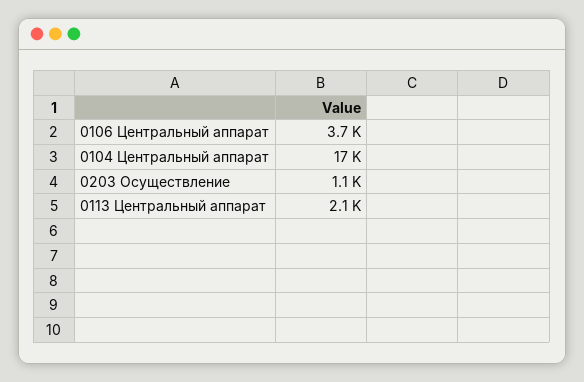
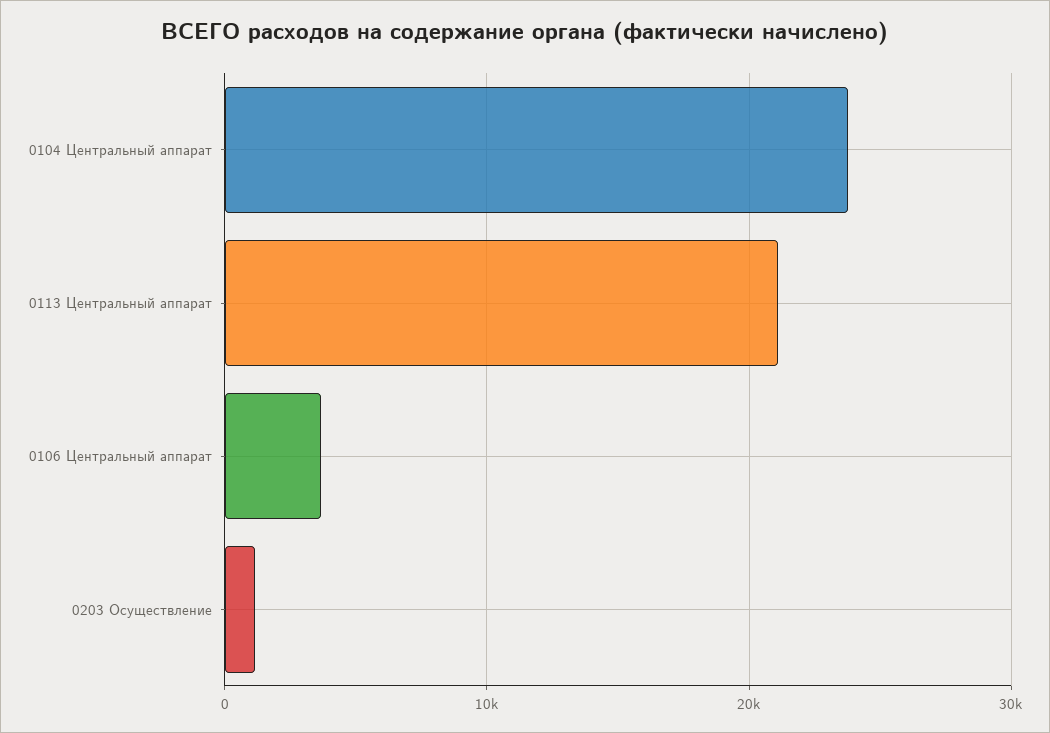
  {
    "0106 Центральный аппарат": 3700,
-   "0104 Центральный аппарат": 17000,
+   "0104 Центральный аппарат": 24000,
    "0203 Осуществление": 1100,
-   "0113 Центральный аппарат": 2100
+   "0113 Центральный аппарат": 21000
  }

